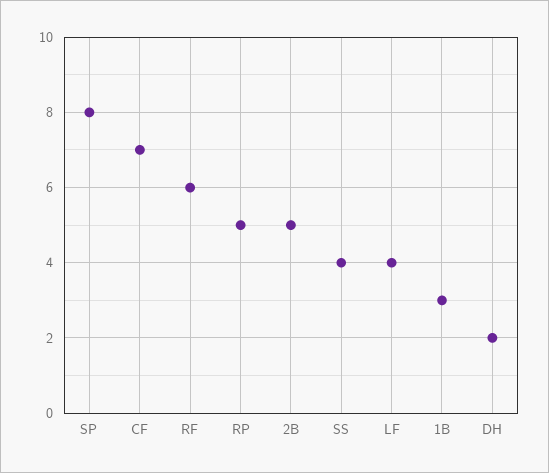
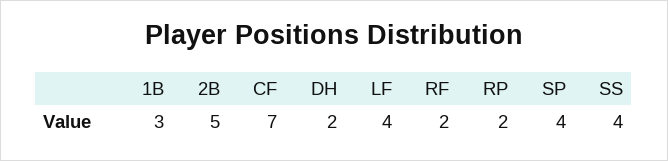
  {
-   "SP": 8,
+   "SP": 4,
    "CF": 7,
-   "RF": 6,
+   "RF": 2,
-   "RP": 5,
+   "RP": 2,
    "2B": 5,
    "SS": 4,
    "LF": 4,
    "1B": 3,
    "DH": 2
  }

